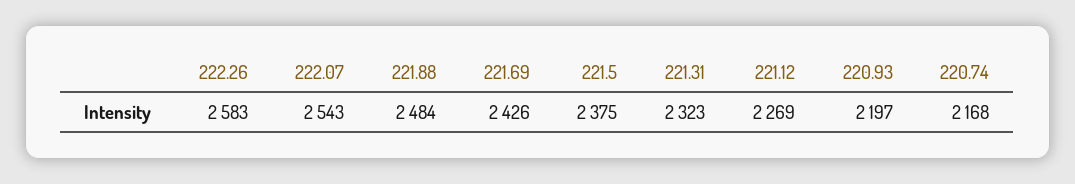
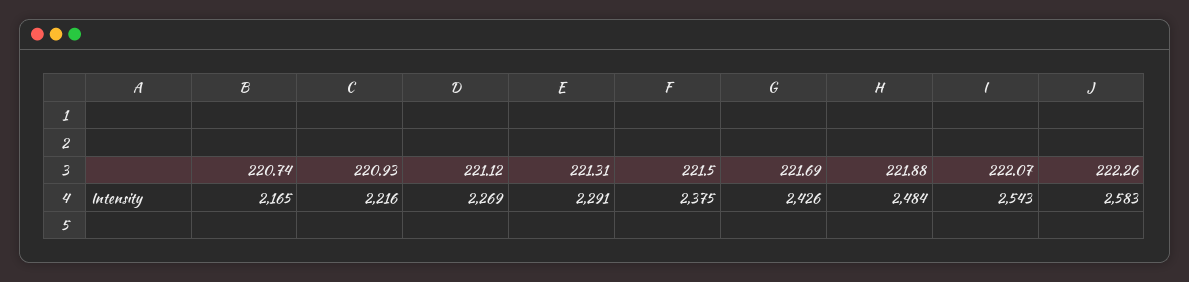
  {
    "222.26": 2583,
    "222.07": 2543,
    "221.88": 2484,
    "221.69": 2426,
    "221.5": 2375,
-   "221.31": 2323,
+   "221.31": 2291,
    "221.12": 2269,
-   "220.93": 2197,
+   "220.93": 2216,
-   "220.74": 2168
+   "220.74": 2165
  }

